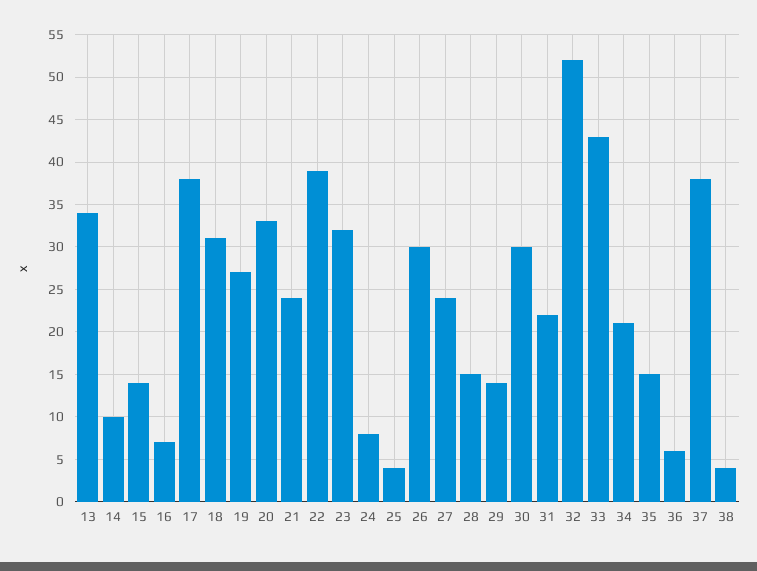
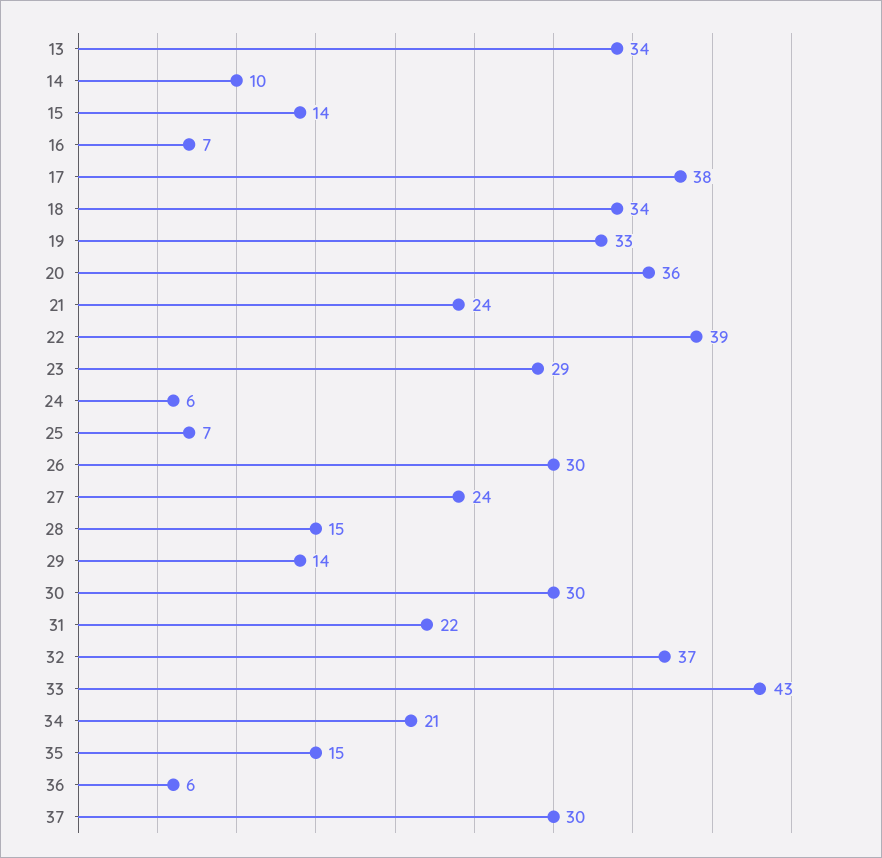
  {
    "13": 34,
    "14": 10,
    "15": 14,
    "16": 7,
    "17": 38,
-   "18": 31,
+   "18": 34,
-   "19": 27,
+   "19": 33,
-   "20": 33,
+   "20": 36,
    "21": 24,
    "22": 39,
-   "23": 32,
+   "23": 29,
-   "24": 8,
+   "24": 6,
-   "25": 4,
+   "25": 7,
    "26": 30,
    "27": 24,
    "28": 15,
    "29": 14,
    "30": 30,
    "31": 22,
-   "32": 52,
+   "32": 37,
    "33": 43,
    "34": 21,
    "35": 15,
    "36": 6,
-   "37": 38,
+   "37": 30
-   "38": 4
  }

